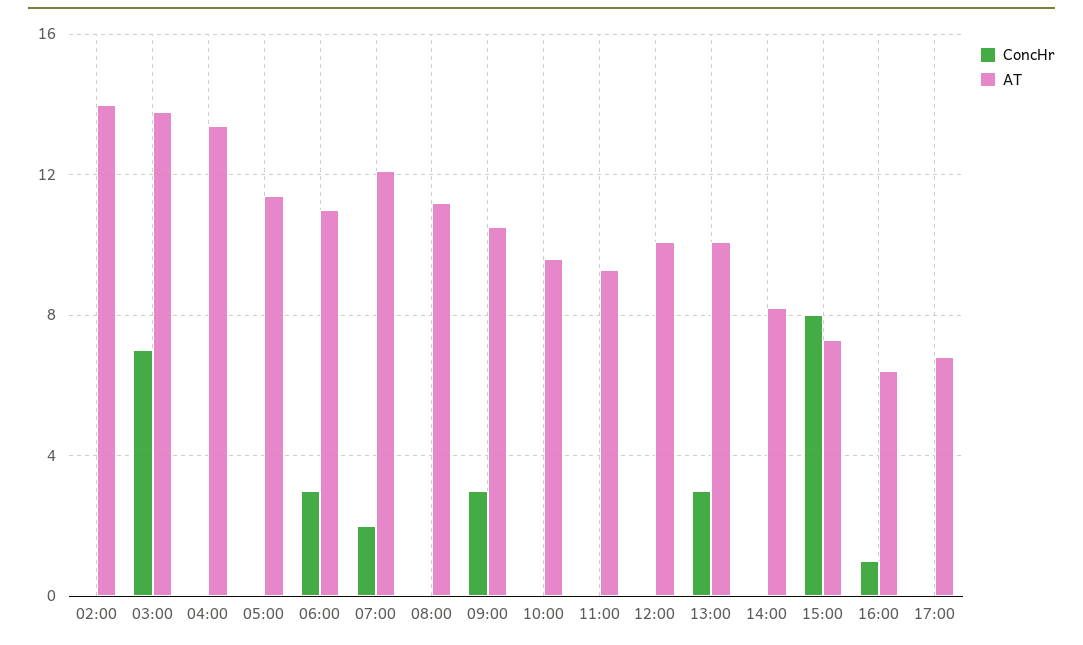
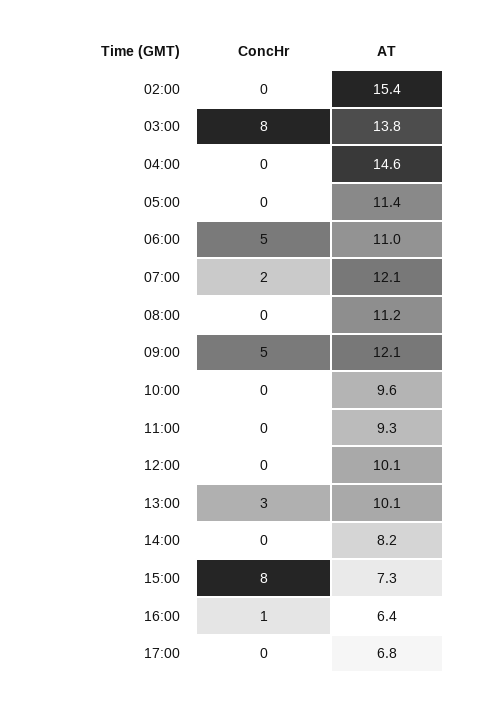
  {
    "ConcHr": {
      "02:00": 0,
-     "03:00": 7,
+     "03:00": 8,
      "04:00": 0,
      "05:00": 0,
-     "06:00": 3,
+     "06:00": 5,
      "07:00": 2,
      "08:00": 0,
-     "09:00": 3,
+     "09:00": 5,
      "10:00": 0,
      "11:00": 0,
      "12:00": 0,
      "13:00": 3,
      "14:00": 0,
      "15:00": 8,
      "16:00": 1,
      "17:00": 0
    },
    "AT": {
-     "02:00": 14,
+     "02:00": 15.4,
      "03:00": 13.8,
-     "04:00": 13.5,
+     "04:00": 14.6,
      "05:00": 11.4,
      "06:00": 11,
      "07:00": 12.1,
      "08:00": 11.2,
-     "09:00": 10.5,
+     "09:00": 12.1,
      "10:00": 9.6,
      "11:00": 9.3,
      "12:00": 10.1,
      "13:00": 10.1,
      "14:00": 8.2,
      "15:00": 7.3,
      "16:00": 6.4,
      "17:00": 6.8
    }
  }

